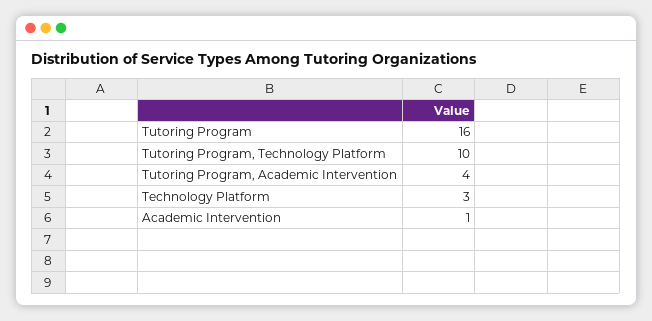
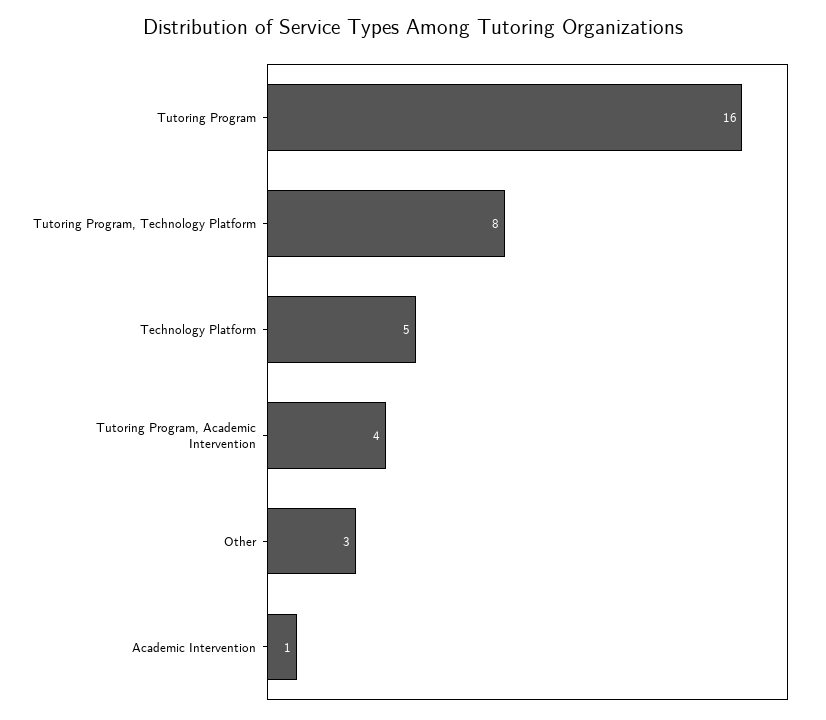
  {
    "Tutoring Program": 16,
-   "Tutoring Program, Technology Platform": 10,
+   "Tutoring Program, Technology Platform": 8,
    "Tutoring Program, Academic Intervention": 4,
-   "Technology Platform": 3,
+   "Technology Platform": 5,
-   "Academic Intervention": 1
+   "Academic Intervention": 1,
+   "Other": 3
  }

